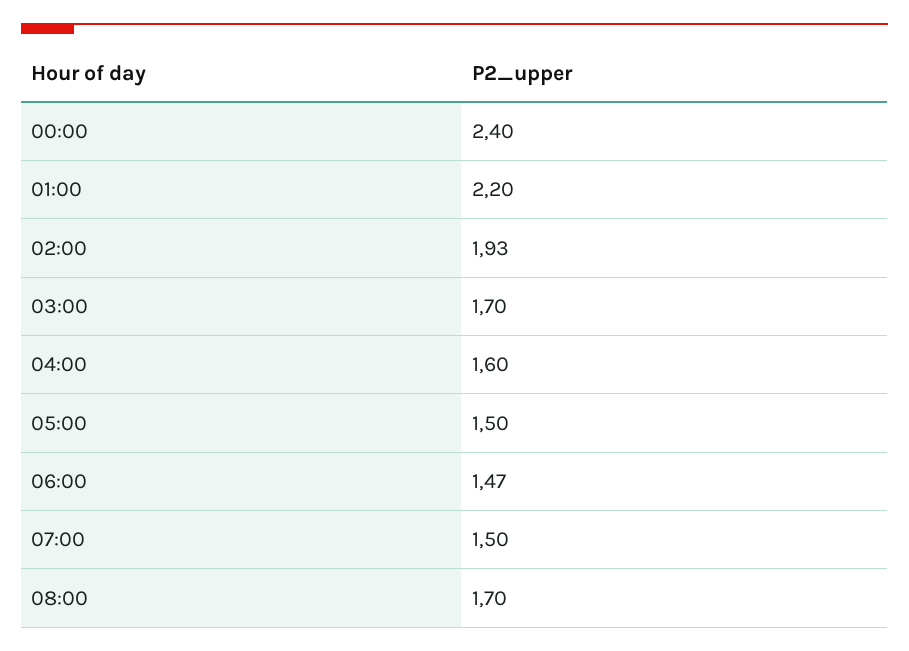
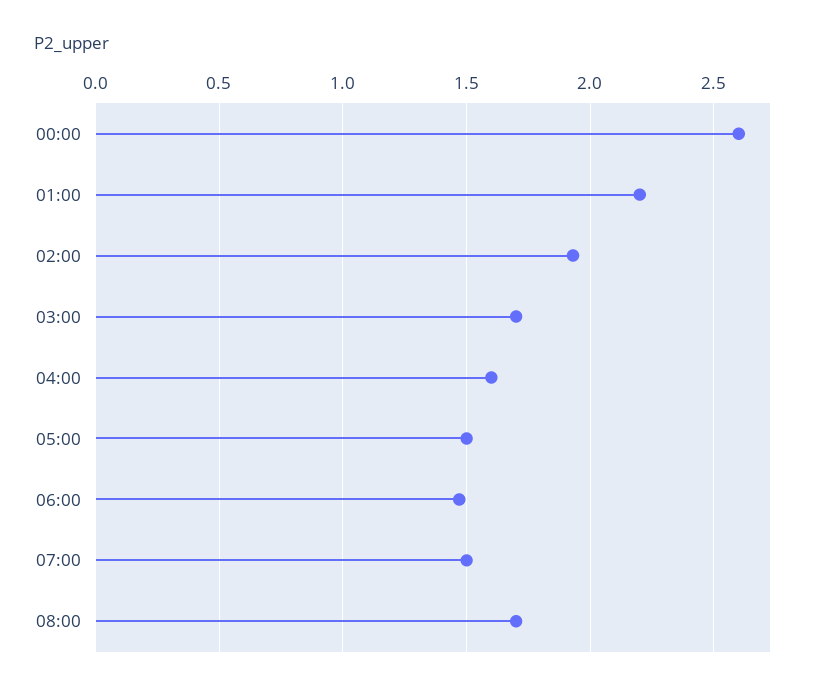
  {
-   "00:00": 2.4,
+   "00:00": 2.6,
    "01:00": 2.2,
    "02:00": 1.93,
    "03:00": 1.7,
    "04:00": 1.6,
    "05:00": 1.5,
    "06:00": 1.47,
    "07:00": 1.5,
    "08:00": 1.7
  }

